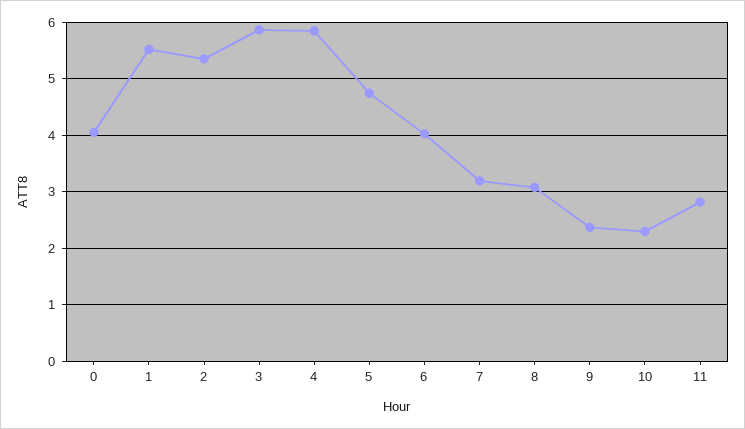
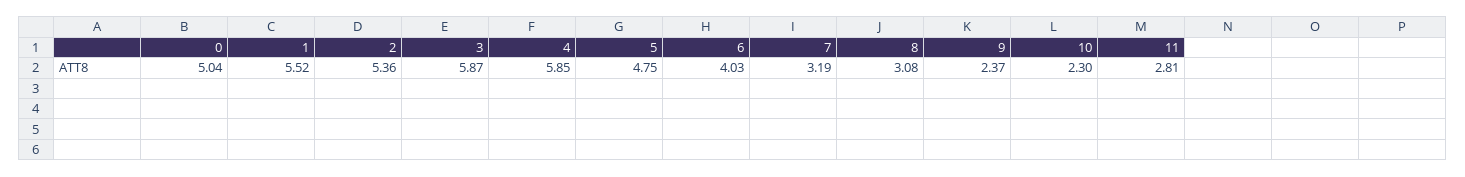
  {
-   "0": 4,
+   "0": 5.04,
    "1": 5.52,
    "2": 5.36,
    "3": 5.87,
    "4": 5.85,
    "5": 4.75,
    "6": 4.03,
    "7": 3.19,
    "8": 3.08,
    "9": 2.37,
    "10": 2.3,
    "11": 2.81
  }

